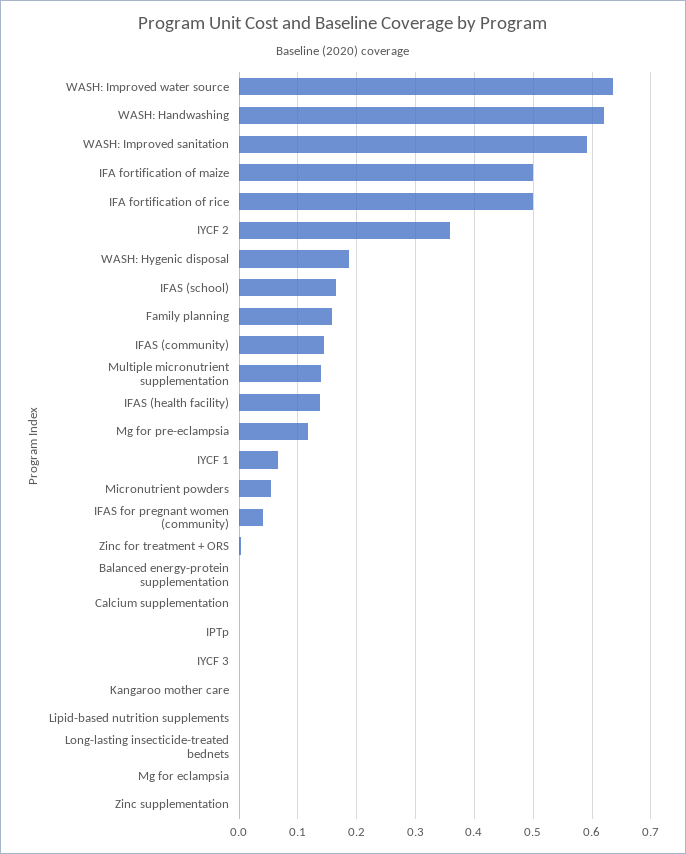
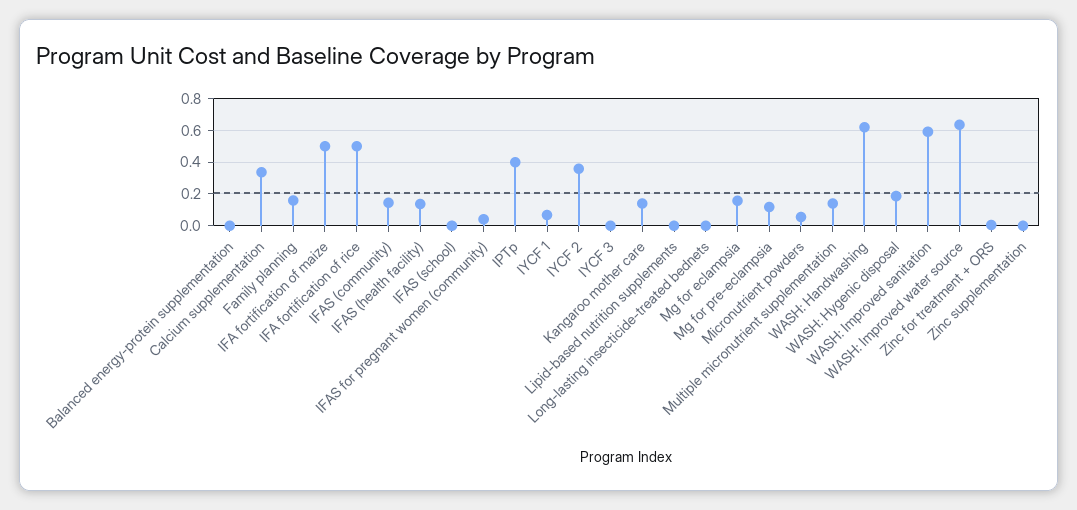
  {
    "WASH: Improved water source": 0.64,
    "WASH: Handwashing": 0.62,
    "WASH: Improved sanitation": 0.6,
    "IFA fortification of maize": 0.5,
    "IFA fortification of rice": 0.5,
    "IYCF 2": 0.36,
    "WASH: Hygenic disposal": 0.18,
-   "IFAS (school)": 0.16,
+   "IFAS (school)": 0,
    "Family planning": 0.16,
    "IFAS (community)": 0.14,
    "Multiple micronutrient supplementation": 0.14,
    "IFAS (health facility)": 0.14,
    "Mg for pre-eclampsia": 0.12,
    "IYCF 1": 0.06,
    "Micronutrient powders": 0.06,
    "IFAS for pregnant women (community)": 0.04,
    "Zinc for treatment + ORS": 0,
    "Balanced energy-protein supplementation": 0,
-   "Calcium supplementation": 0,
+   "Calcium supplementation": 0.35,
-   "IPTp": 0,
+   "IPTp": 0.4,
    "IYCF 3": 0,
-   "Kangaroo mother care": 0,
+   "Kangaroo mother care": 0.15,
    "Lipid-based nutrition supplements": 0,
    "Long-lasting insecticide-treated bednets": 0,
-   "Mg for eclampsia": 0,
+   "Mg for eclampsia": 0.15,
    "Zinc supplementation": 0
  }

